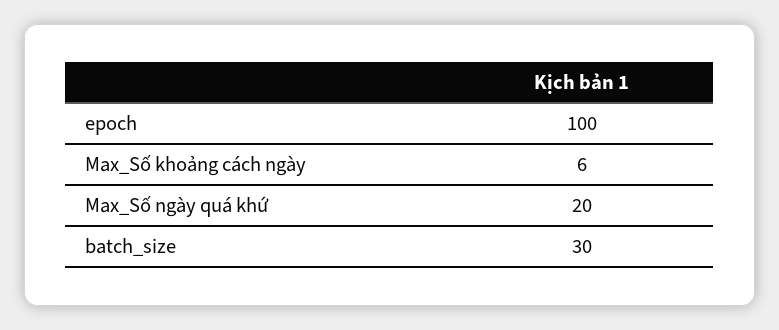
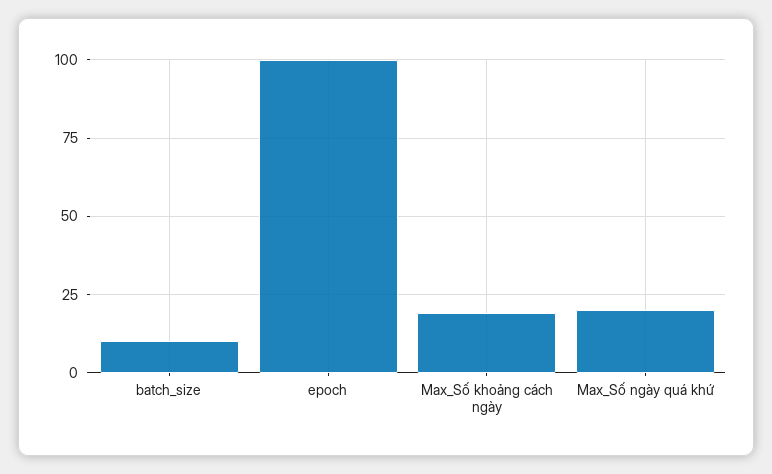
  {
    "epoch": 100,
-   "Max_Số khoảng cách ngày": 6,
+   "Max_Số khoảng cách ngày": 20,
    "Max_Số ngày quá khứ": 20,
-   "batch_size": 30
+   "batch_size": 10
  }

